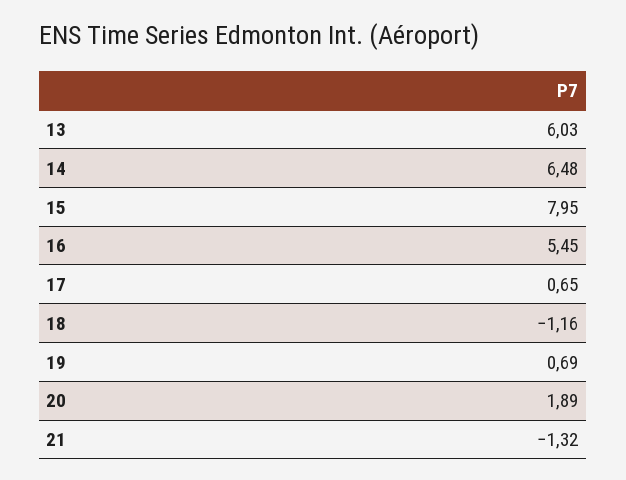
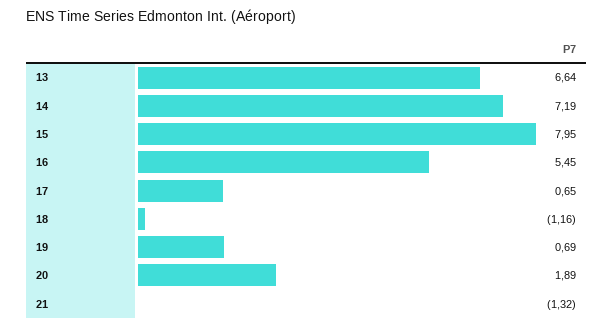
  {
-   "13": 6.03,
+   "13": 6.64,
-   "14": 6.48,
+   "14": 7.19,
    "15": 7.95,
    "16": 5.45,
    "17": 0.65,
    "18": -1.16,
    "19": 0.69,
    "20": 1.89,
    "21": -1.32
  }

